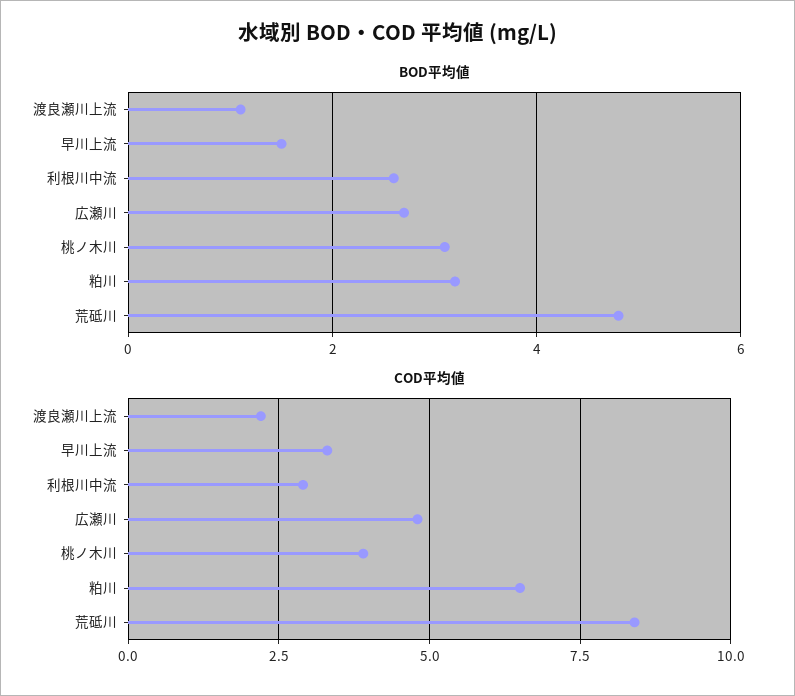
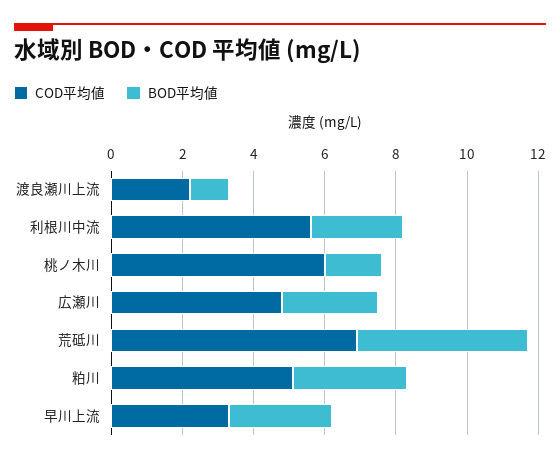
  {
    "BOD平均値": {
      "渡良瀬川上流": 1,
-     "早川上流": 1.5,
+     "早川上流": 3,
      "利根川中流": 2.5,
      "広瀬川": 2.5,
-     "桃ノ木川": 3,
+     "桃ノ木川": 1.5,
      "粕川": 3,
      "荒砥川": 5
    },
    "COD平均値": {
      "渡良瀬川上流": 2,
      "早川上流": 3.5,
-     "利根川中流": 3,
+     "利根川中流": 5.5,
      "広瀬川": 5,
-     "桃ノ木川": 4,
+     "桃ノ木川": 6,
-     "粕川": 6.5,
+     "粕川": 5,
-     "荒砥川": 8.5
+     "荒砥川": 7
    }
  }

